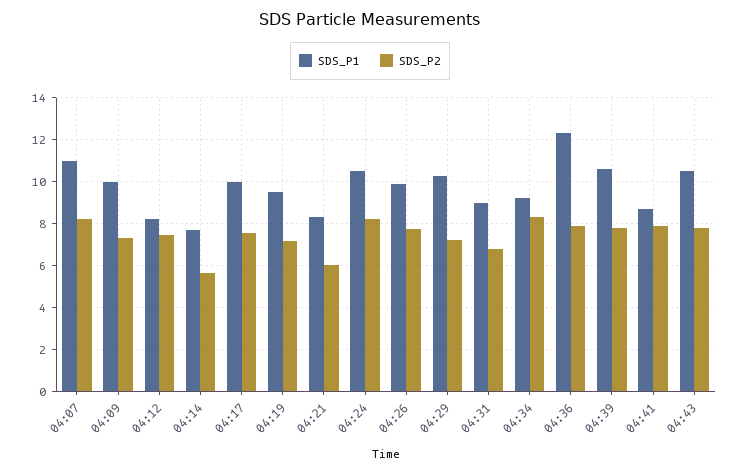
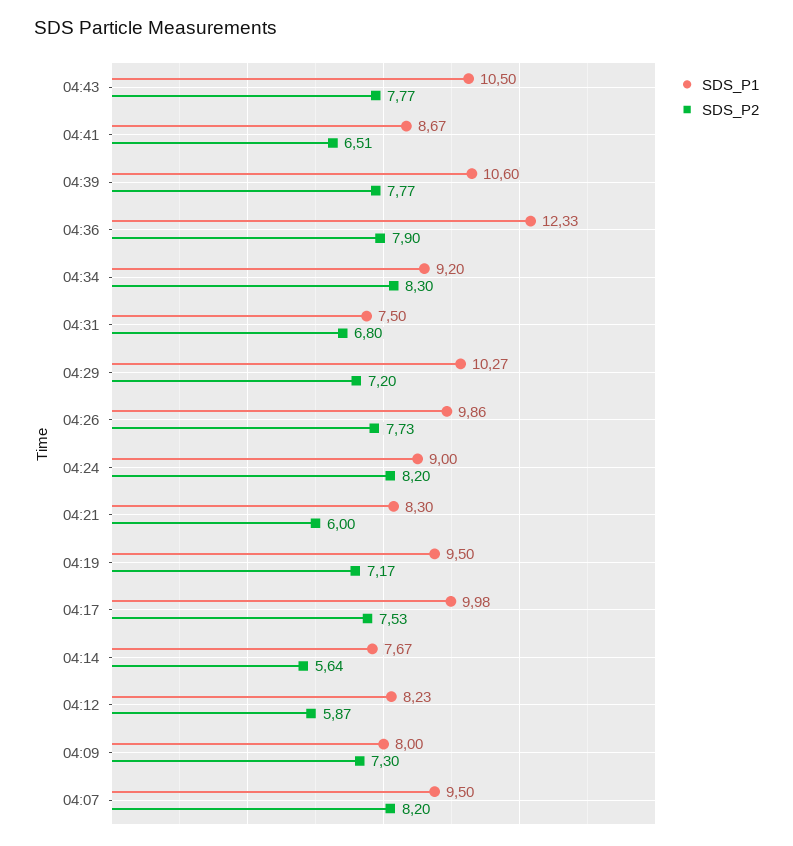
  {
    "SDS_P1": {
-     "04:07": 11,
+     "04:07": 9.5,
-     "04:09": 10,
+     "04:09": 8,
      "04:12": 8.23,
      "04:14": 7.67,
      "04:17": 9.98,
      "04:19": 9.5,
      "04:21": 8.3,
-     "04:24": 10.5,
+     "04:24": 9,
      "04:26": 9.86,
      "04:29": 10.27,
-     "04:31": 9,
+     "04:31": 7.5,
      "04:34": 9.2,
      "04:36": 12.33,
      "04:39": 10.6,
      "04:41": 8.67,
      "04:43": 10.5
    },
    "SDS_P2": {
      "04:07": 8.2,
      "04:09": 7.3,
-     "04:12": 7.5,
+     "04:12": 5.87,
      "04:14": 5.64,
      "04:17": 7.53,
      "04:19": 7.17,
      "04:21": 6,
      "04:24": 8.2,
      "04:26": 7.73,
      "04:29": 7.2,
      "04:31": 6.8,
      "04:34": 8.3,
      "04:36": 7.9,
      "04:39": 7.77,
-     "04:41": 8,
+     "04:41": 6.51,
      "04:43": 7.77
    }
  }

